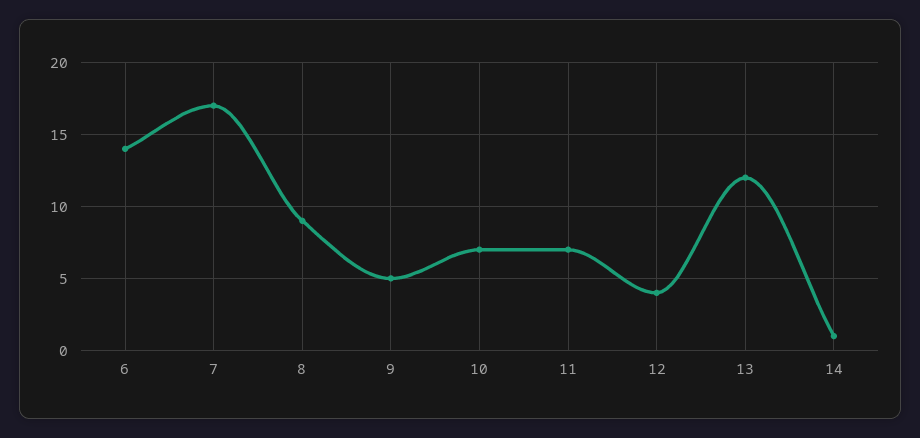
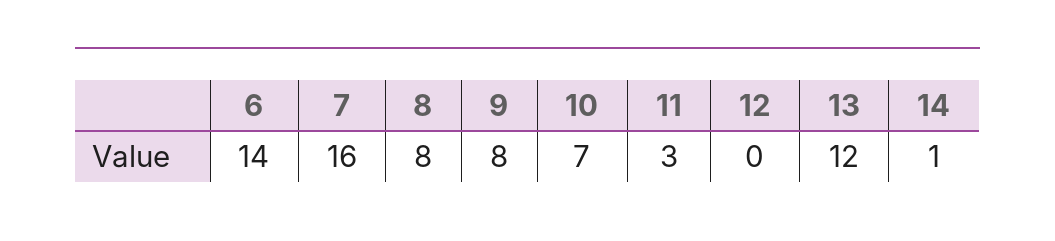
  {
    "6": 14,
-   "7": 17,
+   "7": 16,
-   "8": 9,
+   "8": 8,
-   "9": 5,
+   "9": 8,
    "10": 7,
-   "11": 7,
+   "11": 3,
-   "12": 4,
+   "12": 0,
    "13": 12,
    "14": 1
  }

